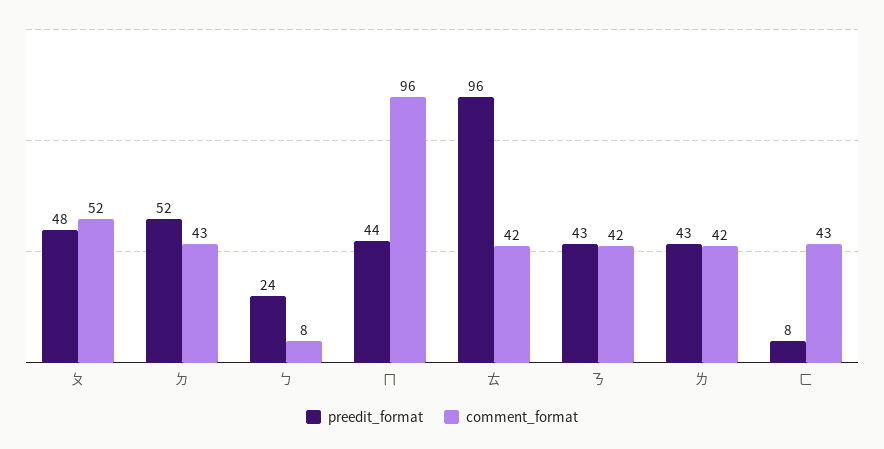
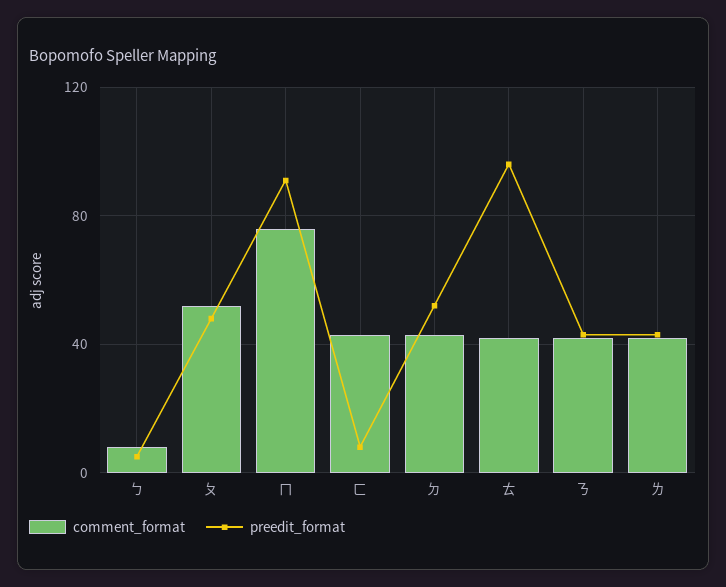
  {
    "preedit_format": {
      "ㄆ": 48,
      "ㄉ": 52,
-     "ㄅ": 24,
+     "ㄅ": 5,
-     "ㄇ": 44,
+     "ㄇ": 90,
      "ㄊ": 96,
      "ㄋ": 43,
      "ㄌ": 43,
      "ㄈ": 8
    },
    "comment_format": {
      "ㄆ": 52,
      "ㄉ": 43,
      "ㄅ": 8,
-     "ㄇ": 96,
+     "ㄇ": 75,
      "ㄊ": 42,
      "ㄋ": 42,
      "ㄌ": 42,
      "ㄈ": 43
    }
  }

